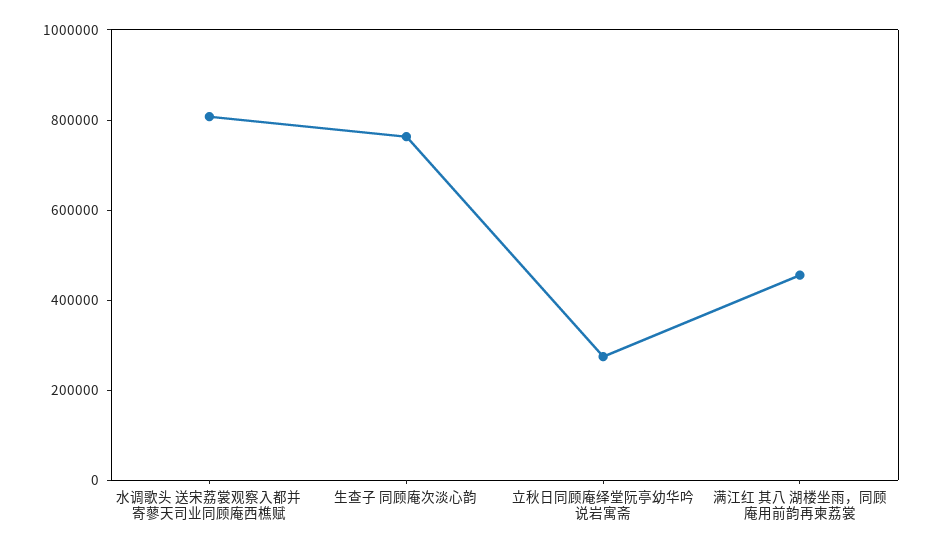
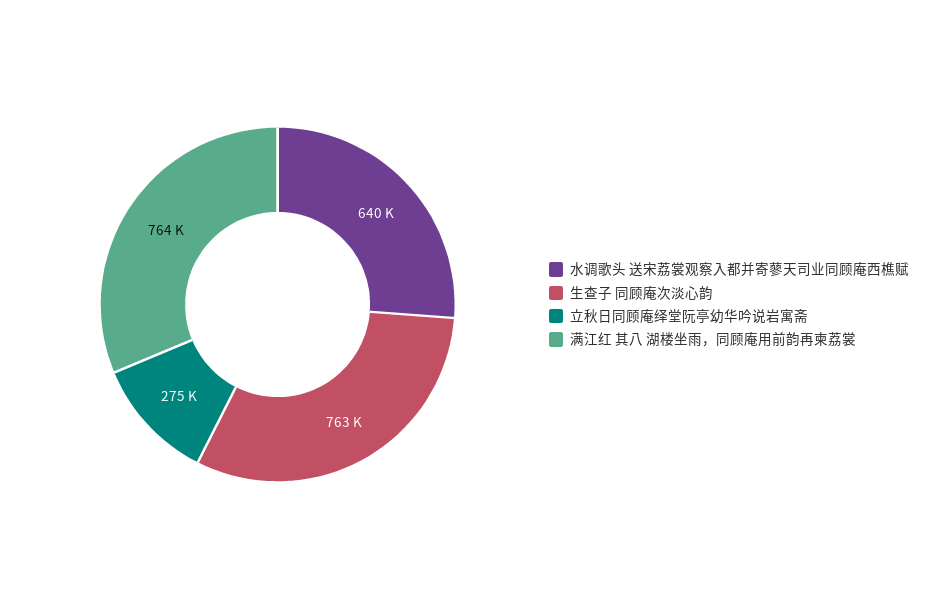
  {
-   "水调歌头 送宋荔裳观察入都并寄蓼天司业同顾庵西樵赋": 800000,
+   "水调歌头 送宋荔裳观察入都并寄蓼天司业同顾庵西樵赋": 640000,
    "生查子 同顾庵次淡心韵": 763000,
    "立秋日同顾庵绎堂阮亭幼华吟说岩寓斋": 275000,
-   "满江红 其八 湖楼坐雨，同顾庵用前韵再柬荔裳": 450000
+   "满江红 其八 湖楼坐雨，同顾庵用前韵再柬荔裳": 764000
  }

